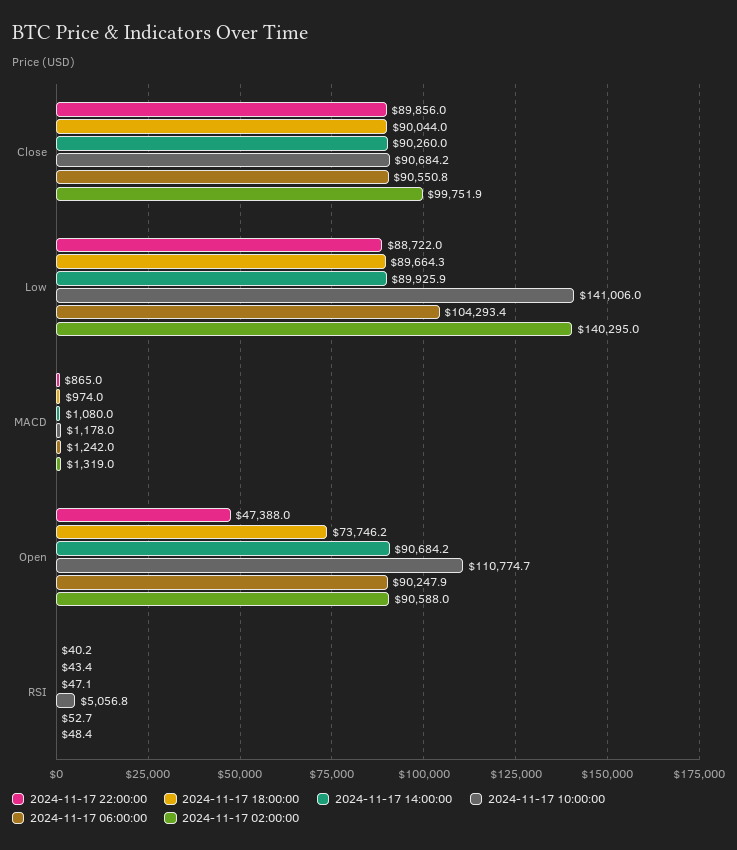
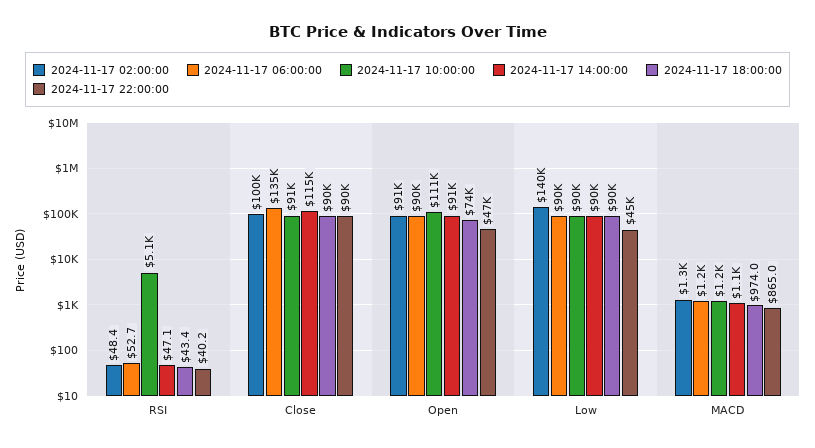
  {
    "2024-11-17 22:00:00": {
      "Close": 89856,
-     "Low": 88722,
+     "Low": 45000,
      "MACD": 865,
      "Open": 47388,
      "RSI": 40.2
    },
    "2024-11-17 18:00:00": {
      "Close": 90044,
      "Low": 89664.3,
      "MACD": 974,
      "Open": 73746.2,
      "RSI": 43.4
    },
    "2024-11-17 14:00:00": {
-     "Close": 90260,
+     "Close": 115000,
      "Low": 89925.9,
      "MACD": 1080,
      "Open": 90684.2,
      "RSI": 47.1
    },
    "2024-11-17 10:00:00": {
      "Close": 90684.2,
-     "Low": 141006,
+     "Low": 90000,
      "MACD": 1178,
      "Open": 110774.7,
      "RSI": 5056.8
    },
    "2024-11-17 06:00:00": {
-     "Close": 90550.8,
+     "Close": 135000,
-     "Low": 104293.4,
+     "Low": 90000,
      "MACD": 1242,
      "Open": 90247.9,
      "RSI": 52.7
    },
    "2024-11-17 02:00:00": {
      "Close": 99751.9,
      "Low": 140295,
      "MACD": 1319,
      "Open": 90588,
      "RSI": 48.4
    }
  }

